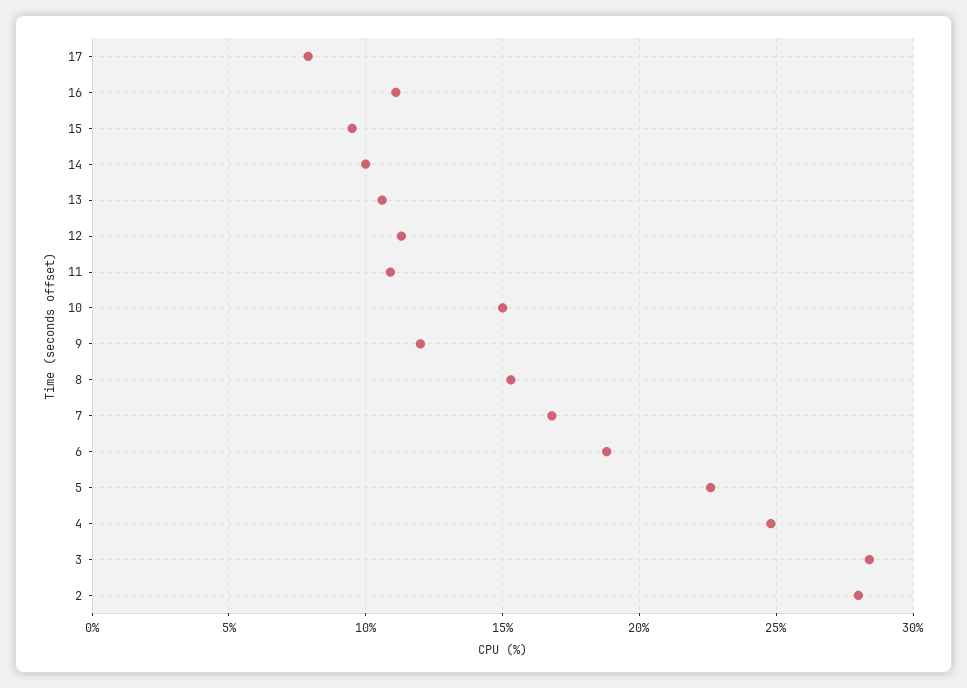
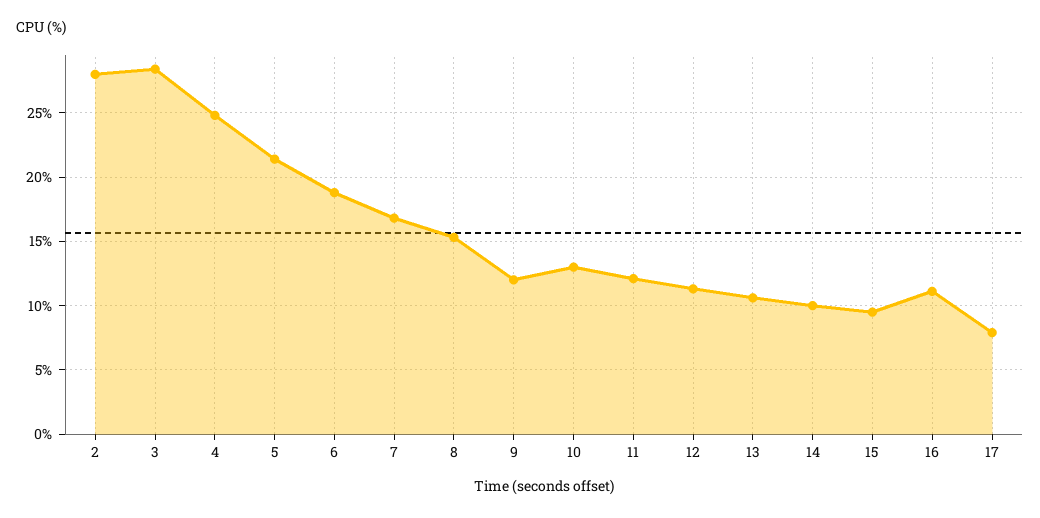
  {
    "17": 8,
    "16": 11,
    "15": 9.5,
    "14": 10,
    "13": 10.5,
    "12": 11.5,
-   "11": 11,
+   "11": 12,
-   "10": 15,
+   "10": 13,
    "9": 12,
    "8": 15.5,
    "7": 17,
    "6": 19,
-   "5": 22.5,
+   "5": 21.5,
    "4": 25,
    "3": 28.5,
    "2": 28
  }

